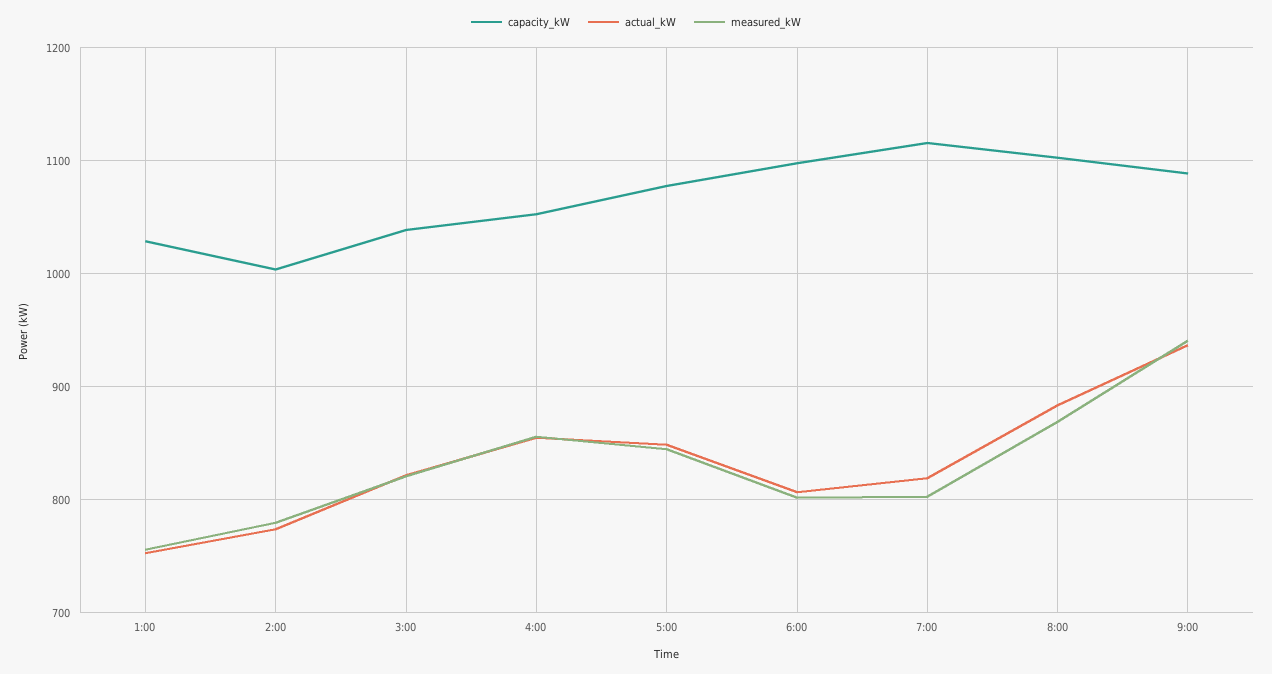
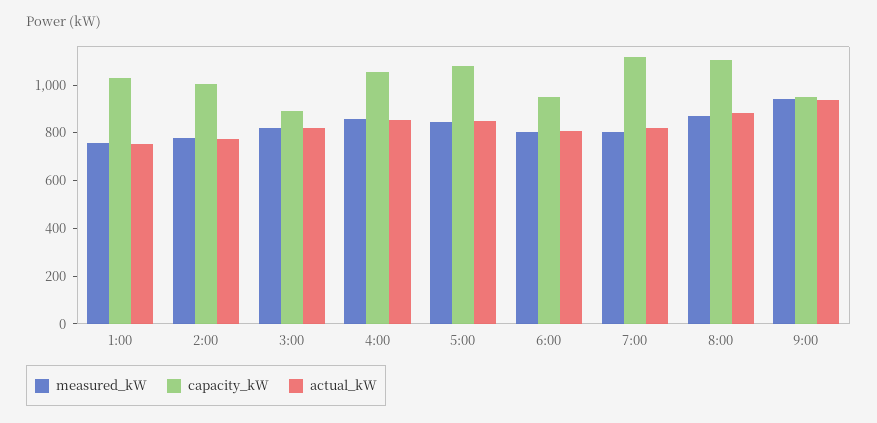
  {
    "capacity_kW": {
      "1:00": 1030,
      "2:00": 1000,
-     "3:00": 1040,
+     "3:00": 900,
      "4:00": 1050,
      "5:00": 1080,
-     "6:00": 1100,
+     "6:00": 950,
      "7:00": 1120,
      "8:00": 1100,
-     "9:00": 1090
+     "9:00": 950
    },
    "actual_kW": {
      "1:00": 750,
      "2:00": 770,
      "3:00": 820,
      "4:00": 860,
      "5:00": 850,
      "6:00": 810,
      "7:00": 820,
      "8:00": 880,
      "9:00": 940
    },
    "measured_kW": {
      "1:00": 760,
      "2:00": 780,
      "3:00": 820,
      "4:00": 860,
      "5:00": 850,
      "6:00": 800,
      "7:00": 800,
      "8:00": 870,
      "9:00": 940
    }
  }

